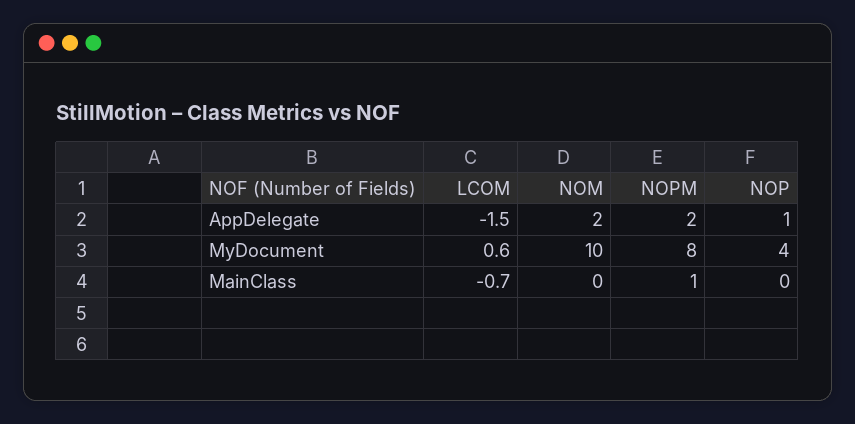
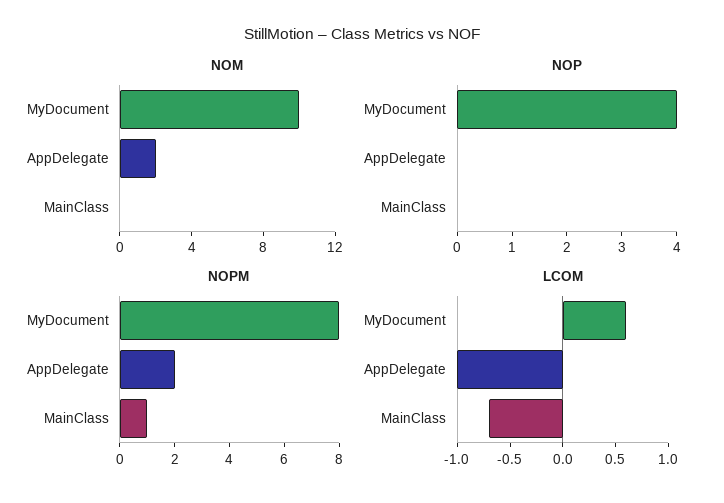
  {
    "LCOM": {
-     "AppDelegate": -1.5,
+     "AppDelegate": -1,
      "MyDocument": 0.6,
      "MainClass": -0.7
    },
    "NOM": {
      "AppDelegate": 2,
      "MyDocument": 10,
      "MainClass": 0
    },
    "NOPM": {
      "AppDelegate": 2,
      "MyDocument": 8,
      "MainClass": 1
    },
    "NOP": {
-     "AppDelegate": 1,
+     "AppDelegate": 0,
      "MyDocument": 4,
      "MainClass": 0
    }
  }

